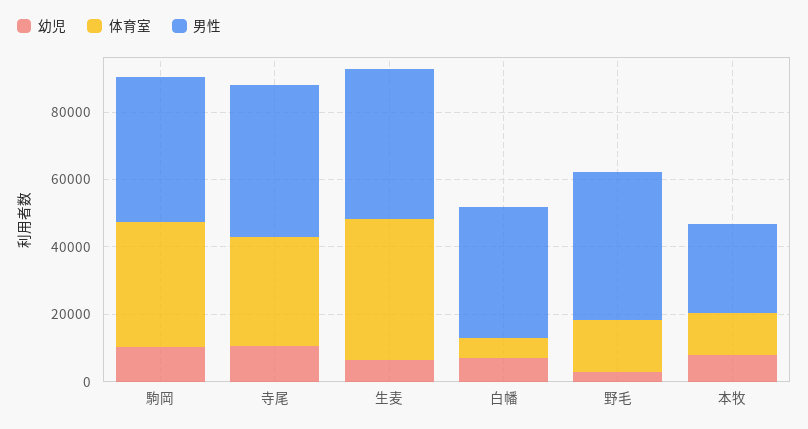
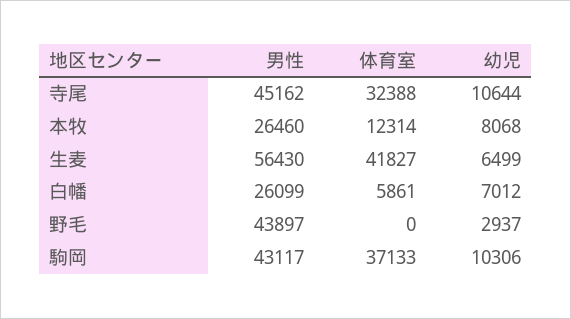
  {
    "幼児": {
      "駒岡": 10306,
      "寺尾": 10644,
      "生麦": 6499,
      "白幡": 7012,
      "野毛": 2937,
      "本牧": 8068
    },
    "体育室": {
      "駒岡": 37133,
      "寺尾": 32388,
      "生麦": 41827,
      "白幡": 5861,
-     "野毛": 15000,
+     "野毛": 0,
      "本牧": 12314
    },
    "男性": {
      "駒岡": 43117,
      "寺尾": 45162,
-     "生麦": 45000,
+     "生麦": 56430,
-     "白幡": 40000,
+     "白幡": 26099,
      "野毛": 43897,
      "本牧": 26460
    }
  }

